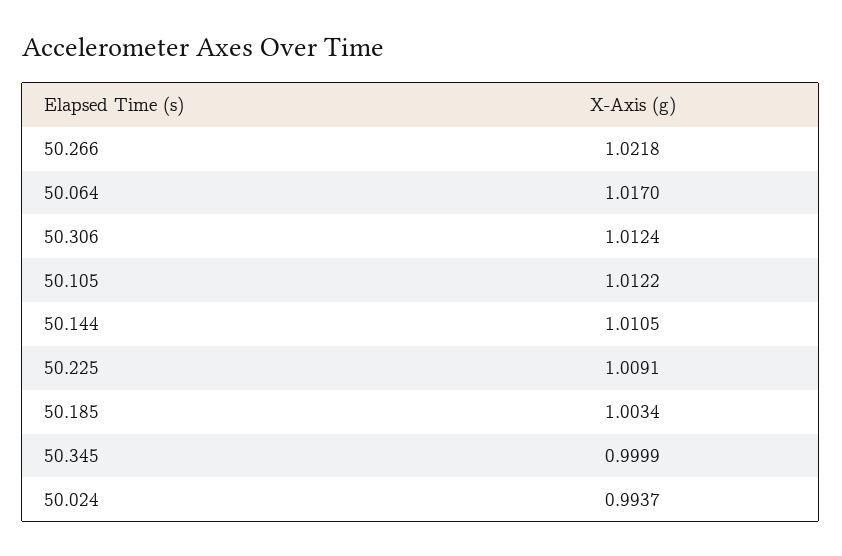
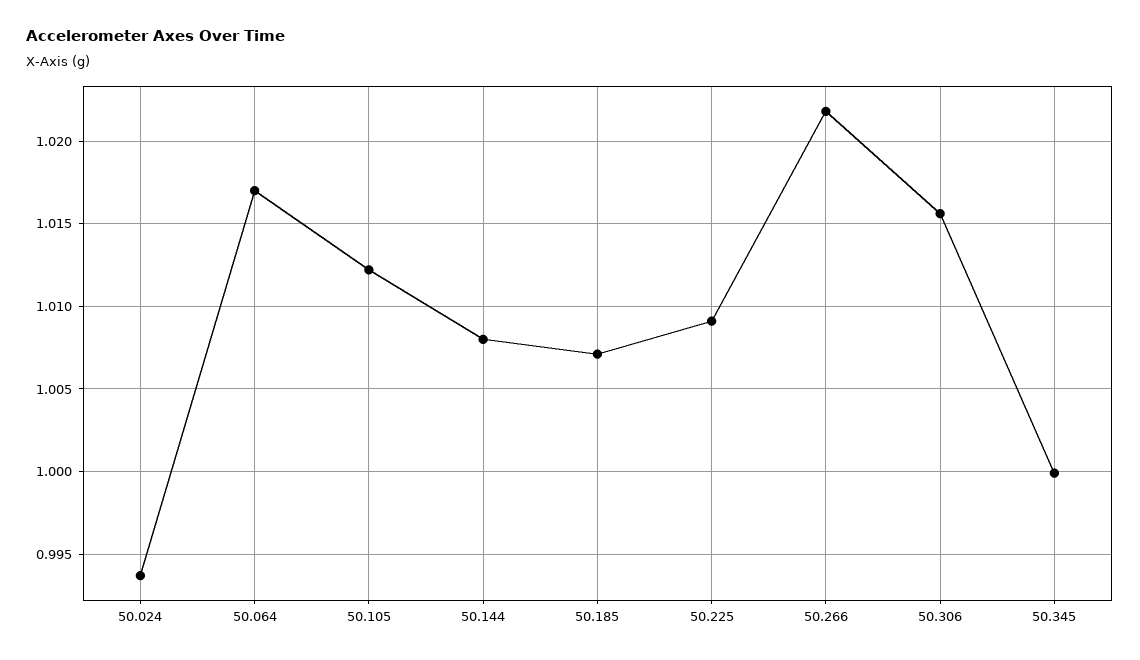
  {
    "50.266": 1.0218,
    "50.064": 1.017,
-   "50.306": 1.0124,
+   "50.306": 1.0155,
    "50.105": 1.0122,
-   "50.144": 1.0105,
+   "50.144": 1.008,
    "50.225": 1.0091,
-   "50.185": 1.0034,
+   "50.185": 1.007,
    "50.345": 0.9999,
    "50.024": 0.9937
  }

